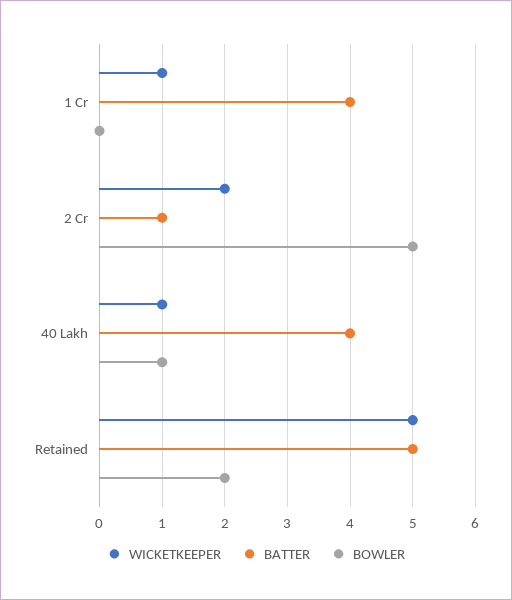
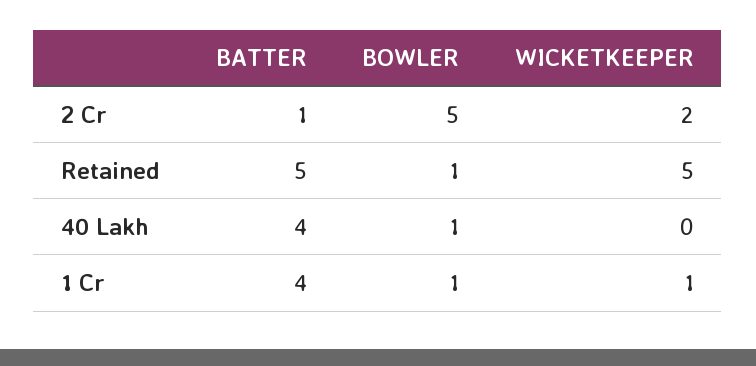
  {
    "WICKETKEEPER": {
      "1 Cr": 1,
      "2 Cr": 2,
-     "40 Lakh": 1,
+     "40 Lakh": 0,
      "Retained": 5
    },
    "BATTER": {
      "1 Cr": 4,
      "2 Cr": 1,
      "40 Lakh": 4,
      "Retained": 5
    },
    "BOWLER": {
-     "1 Cr": 0,
+     "1 Cr": 1,
      "2 Cr": 5,
      "40 Lakh": 1,
-     "Retained": 2
+     "Retained": 1
    }
  }

